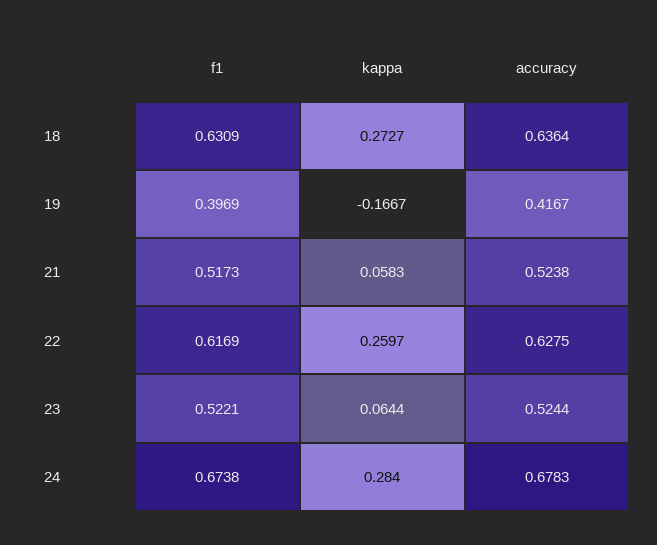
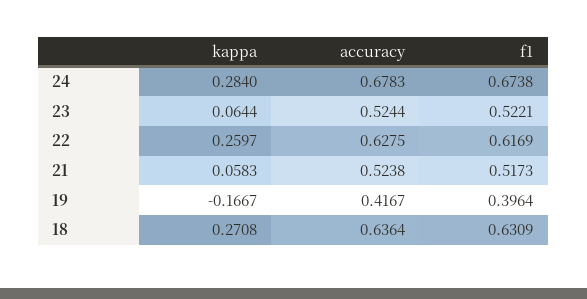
  {
    "f1": {
      "18": 0.6309,
-     "19": 0.3969,
+     "19": 0.3964,
      "21": 0.5173,
      "22": 0.6169,
      "23": 0.5221,
      "24": 0.6738
    },
    "kappa": {
-     "18": 0.2727,
+     "18": 0.2708,
      "19": -0.1667,
      "21": 0.0583,
      "22": 0.2597,
      "23": 0.0644,
      "24": 0.284
    },
    "accuracy": {
      "18": 0.6364,
      "19": 0.4167,
      "21": 0.5238,
      "22": 0.6275,
      "23": 0.5244,
      "24": 0.6783
    }
  }

